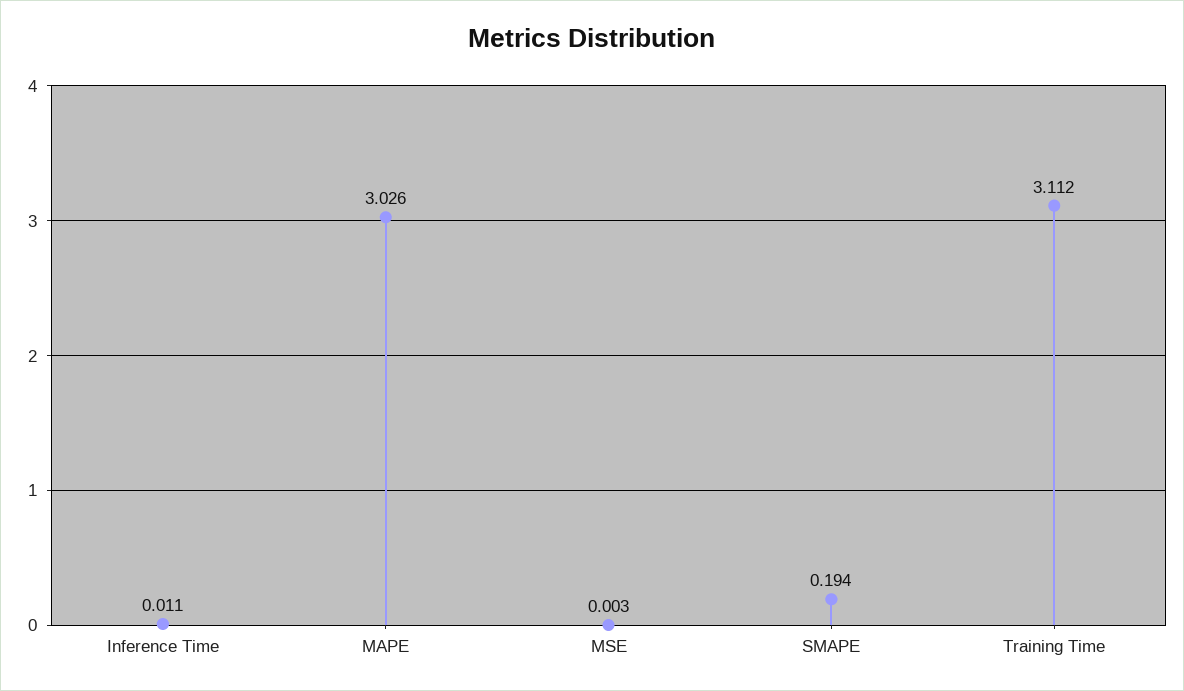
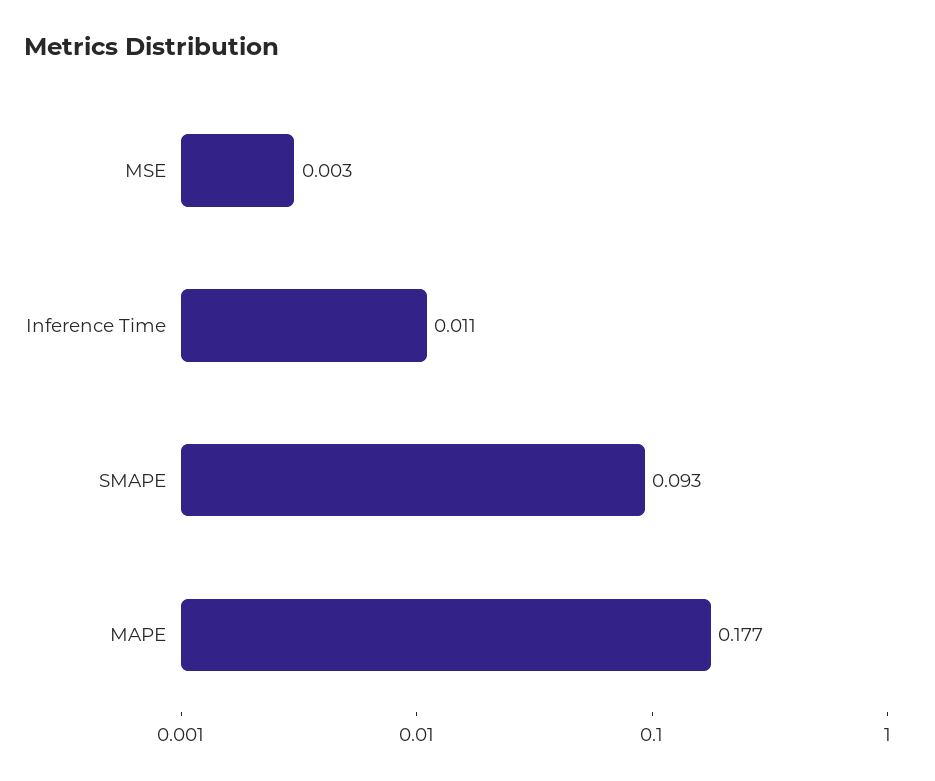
  {
    "Inference Time": 0.011,
-   "MAPE": 3.026,
+   "MAPE": 0.177,
    "MSE": 0.003,
-   "SMAPE": 0.194,
+   "SMAPE": 0.093
-   "Training Time": 3.112
  }

